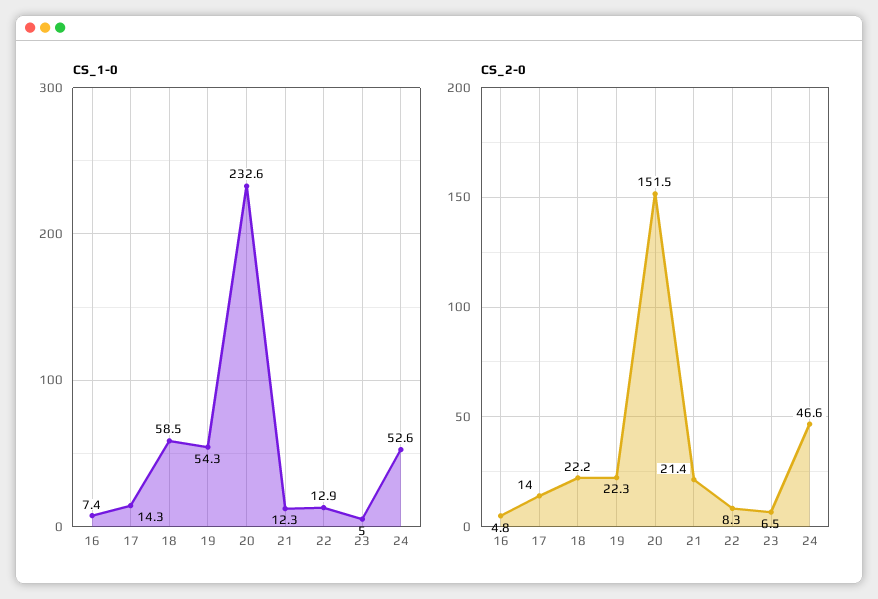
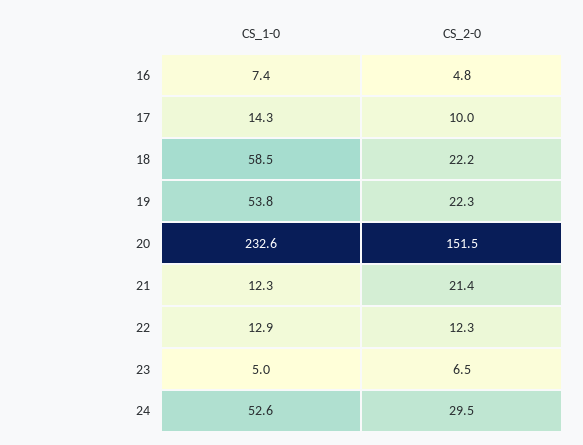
  {
    "CS_1-0": {
      "16": 7.4,
      "17": 14.3,
      "18": 58.5,
-     "19": 54.3,
+     "19": 53.8,
      "20": 232.6,
      "21": 12.3,
      "22": 12.9,
      "23": 5,
      "24": 52.6
    },
    "CS_2-0": {
      "16": 4.8,
-     "17": 14,
+     "17": 10,
      "18": 22.2,
      "19": 22.3,
      "20": 151.5,
      "21": 21.4,
-     "22": 8.3,
+     "22": 12.3,
      "23": 6.5,
-     "24": 46.6
+     "24": 29.5
    }
  }

